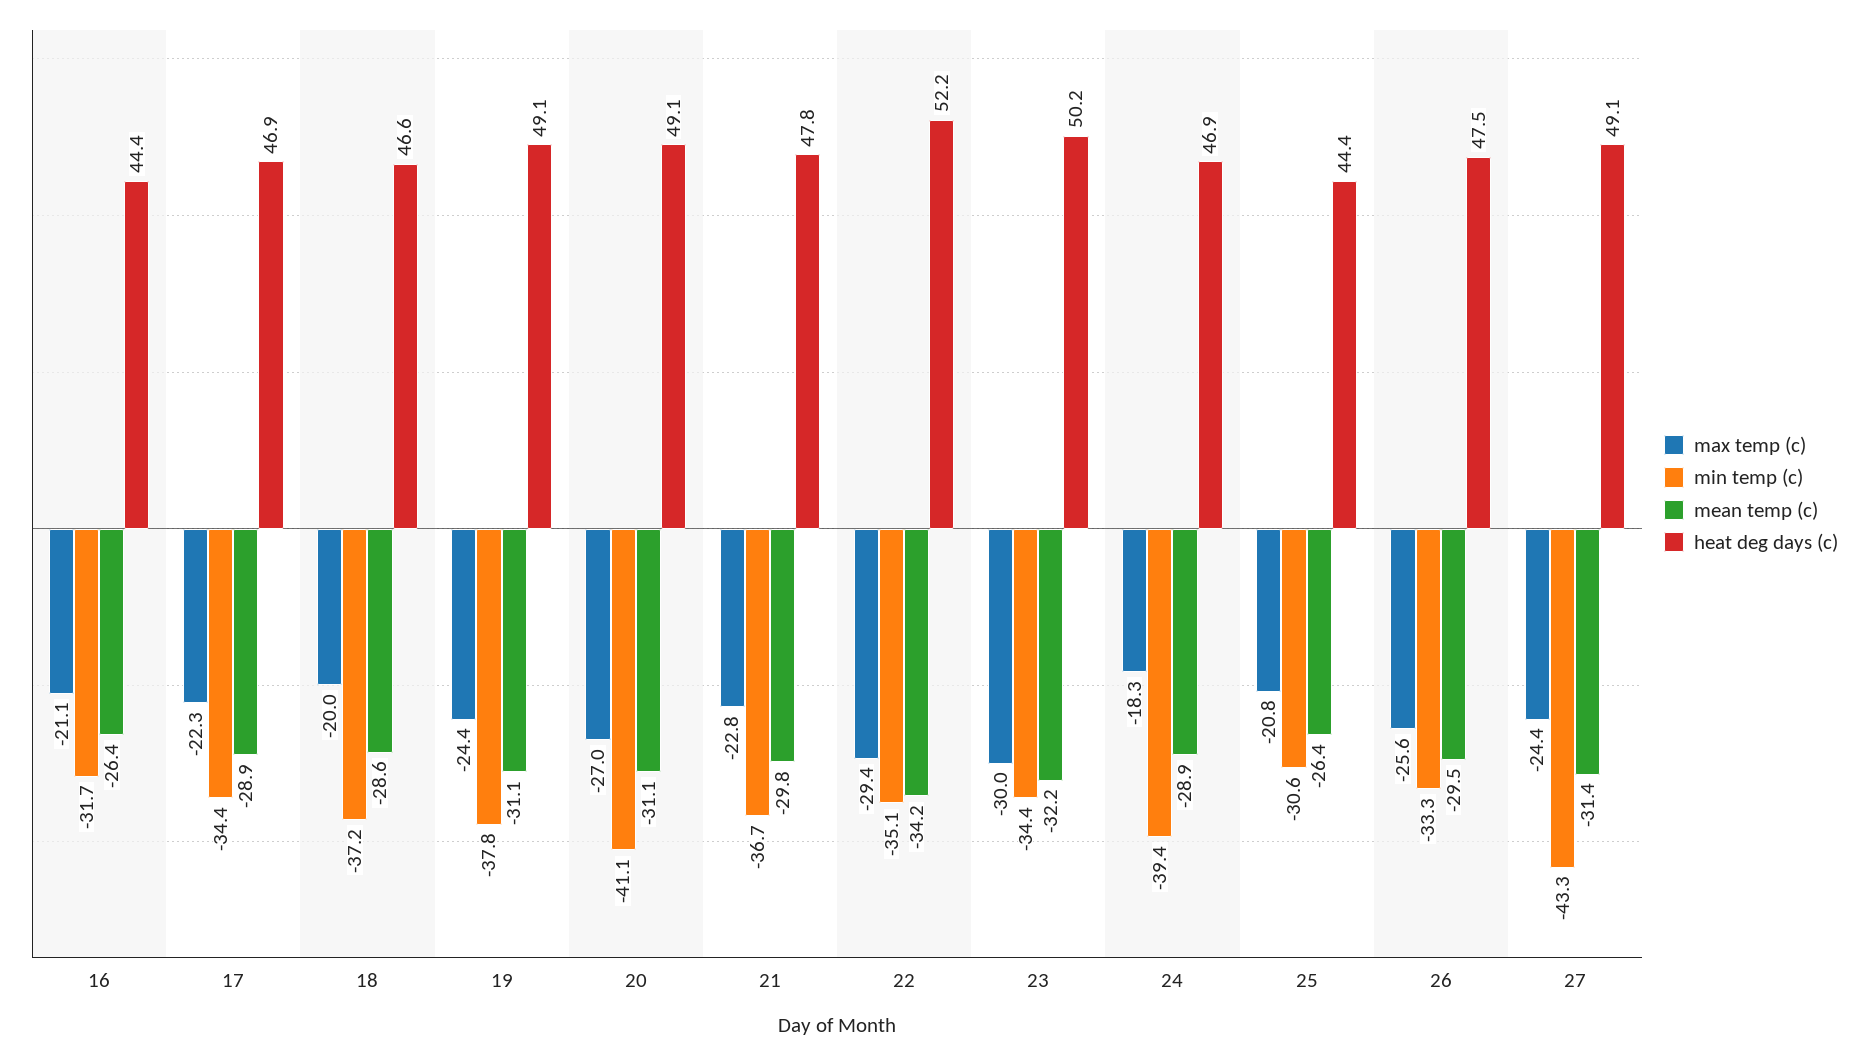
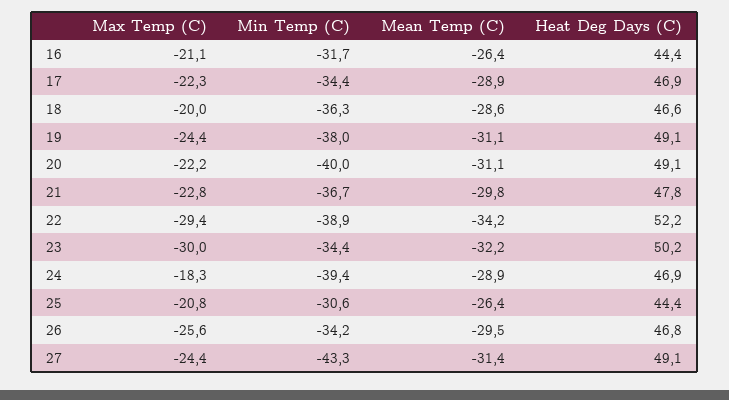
  {
    "max temp (c)": {
      "16": -21.1,
      "17": -22.3,
      "18": -20,
      "19": -24.4,
-     "20": -27,
+     "20": -22.2,
      "21": -22.8,
      "22": -29.4,
      "23": -30,
      "24": -18.3,
      "25": -20.8,
      "26": -25.6,
      "27": -24.4
    },
    "min temp (c)": {
      "16": -31.7,
      "17": -34.4,
-     "18": -37.2,
+     "18": -36.3,
-     "19": -37.8,
+     "19": -38,
-     "20": -41.1,
+     "20": -40,
      "21": -36.7,
-     "22": -35.1,
+     "22": -38.9,
      "23": -34.4,
      "24": -39.4,
      "25": -30.6,
-     "26": -33.3,
+     "26": -34.2,
      "27": -43.3
    },
    "mean temp (c)": {
      "16": -26.4,
      "17": -28.9,
      "18": -28.6,
      "19": -31.1,
      "20": -31.1,
      "21": -29.8,
      "22": -34.2,
      "23": -32.2,
      "24": -28.9,
      "25": -26.4,
      "26": -29.5,
      "27": -31.4
    },
    "heat deg days (c)": {
      "16": 44.4,
      "17": 46.9,
      "18": 46.6,
      "19": 49.1,
      "20": 49.1,
      "21": 47.8,
      "22": 52.2,
      "23": 50.2,
      "24": 46.9,
      "25": 44.4,
-     "26": 47.5,
+     "26": 46.8,
      "27": 49.1
    }
  }

